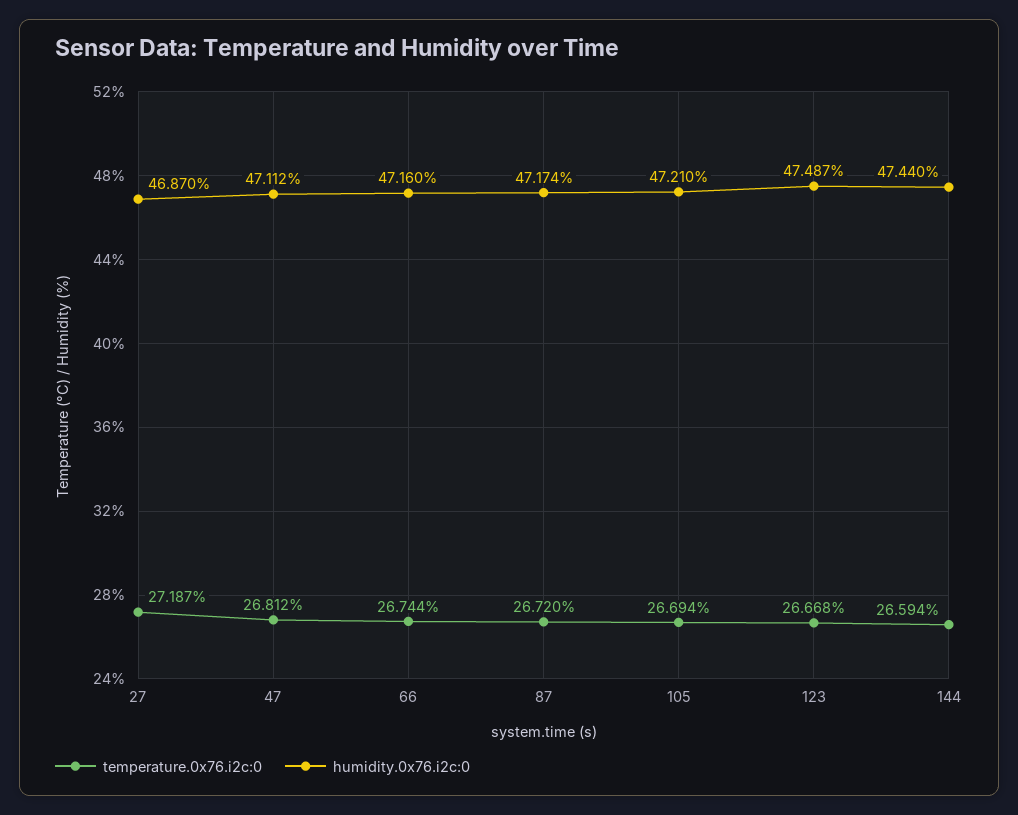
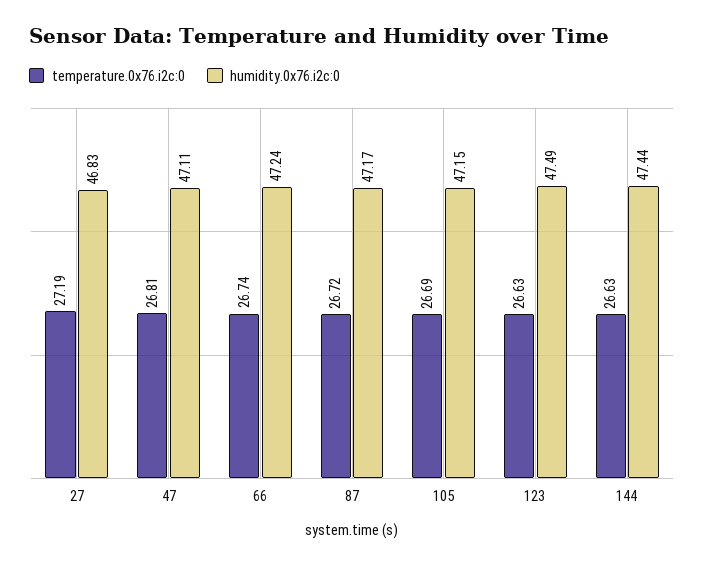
  {
    "temperature.0x76.i2c:0": {
      "27": 27.187,
      "47": 26.812,
      "66": 26.744,
      "87": 26.72,
      "105": 26.694,
-     "123": 26.668,
+     "123": 26.63,
-     "144": 26.594
+     "144": 26.63
    },
    "humidity.0x76.i2c:0": {
-     "27": 46.87,
+     "27": 46.83,
      "47": 47.112,
-     "66": 47.16,
+     "66": 47.24,
      "87": 47.174,
-     "105": 47.21,
+     "105": 47.15,
      "123": 47.487,
      "144": 47.44
    }
  }

